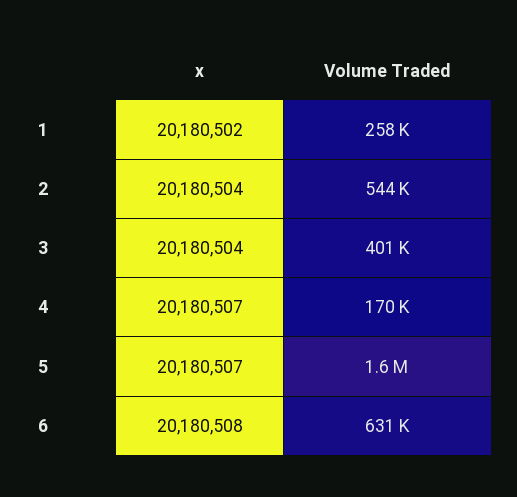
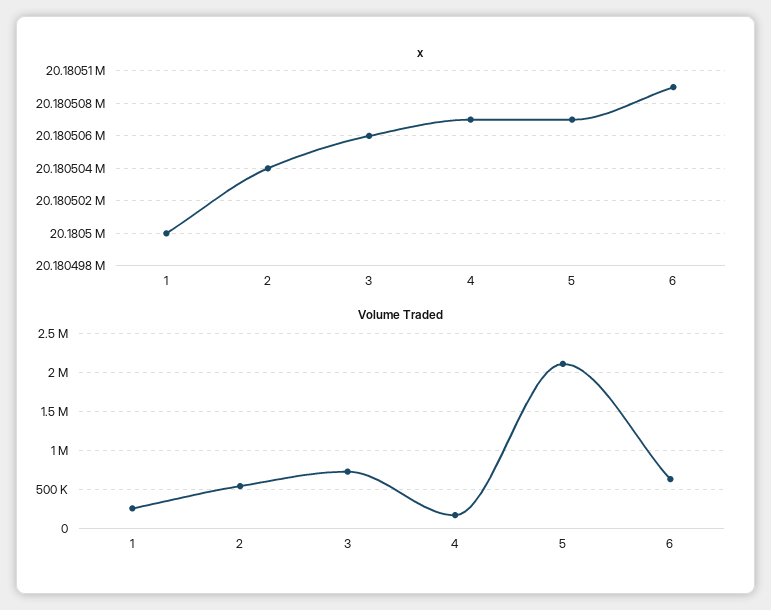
  {
    "x": {
-     "1": 20180502,
+     "1": 20180500,
      "2": 20180504,
-     "3": 20180504,
+     "3": 20180506,
      "4": 20180507,
      "5": 20180507,
-     "6": 20180508
+     "6": 20180509
    },
    "Volume Traded": {
      "1": 258000,
      "2": 544000,
-     "3": 401000,
+     "3": 700000,
      "4": 170000,
-     "5": 1600000,
+     "5": 2100000,
      "6": 631000
    }
  }

